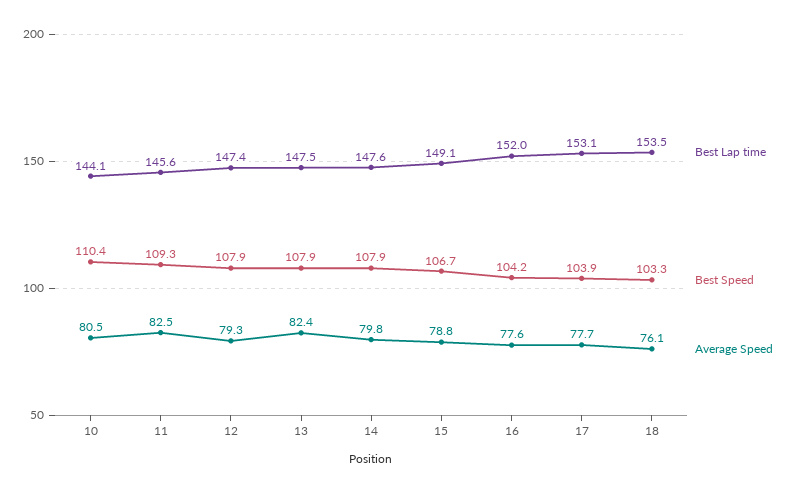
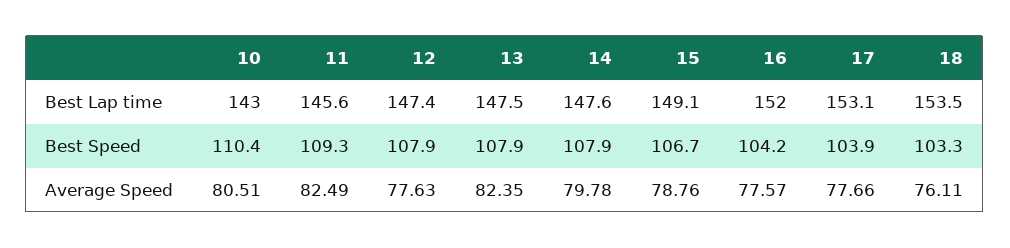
  {
    "Best Lap time": {
-     "10": 144.1,
+     "10": 143,
      "11": 145.6,
      "12": 147.4,
      "13": 147.5,
      "14": 147.6,
      "15": 149.1,
      "16": 152,
      "17": 153.1,
      "18": 153.5
    },
    "Best Speed": {
      "10": 110.4,
      "11": 109.3,
      "12": 107.9,
      "13": 107.9,
      "14": 107.9,
      "15": 106.7,
      "16": 104.2,
      "17": 103.9,
      "18": 103.3
    },
    "Average Speed": {
      "10": 80.51,
      "11": 82.49,
-     "12": 79.3,
+     "12": 77.63,
      "13": 82.35,
      "14": 79.78,
      "15": 78.76,
      "16": 77.57,
      "17": 77.66,
      "18": 76.11
    }
  }

